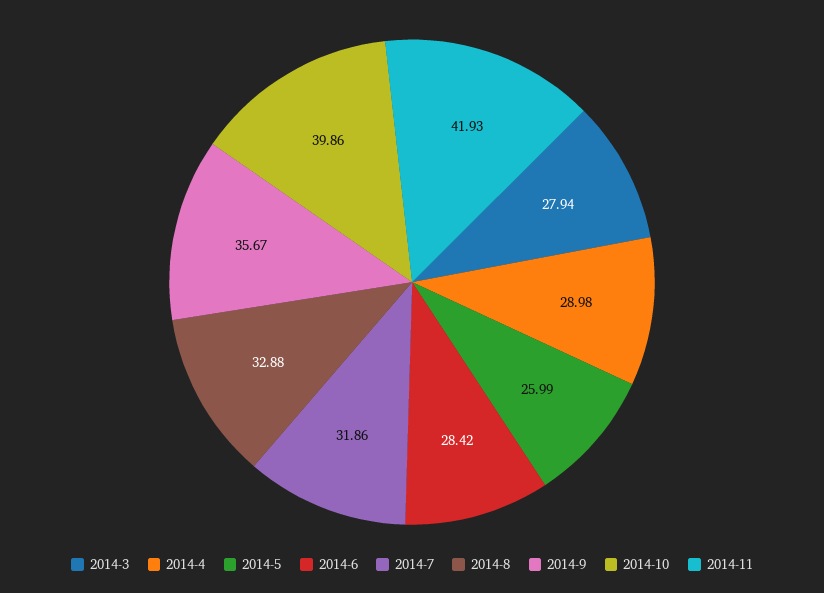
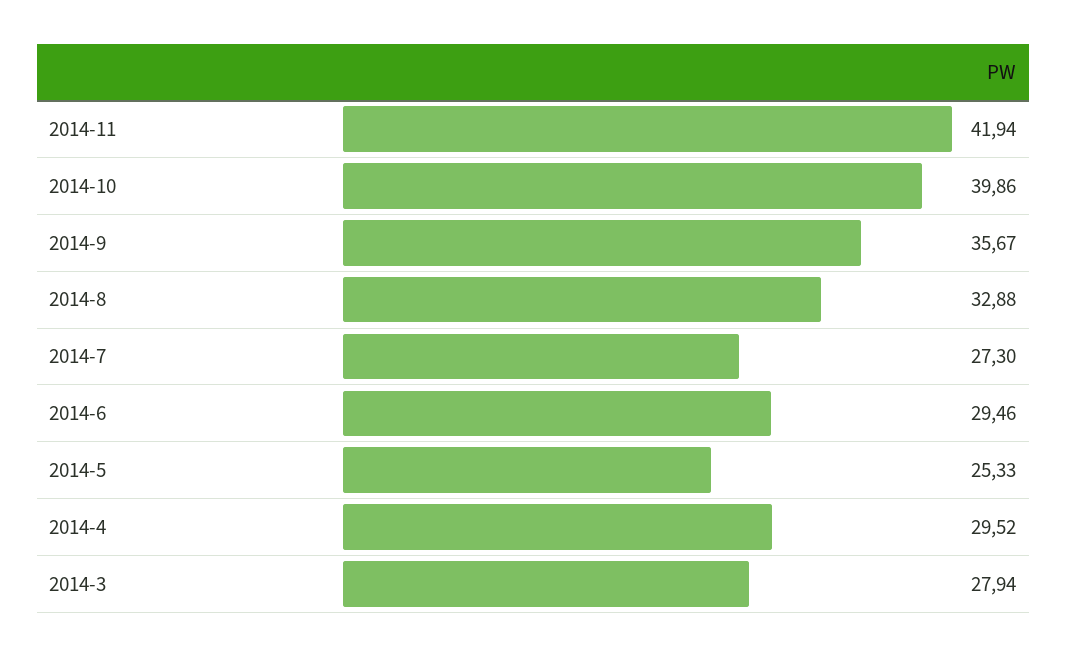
  {
    "2014-3": 27.94,
-   "2014-4": 28.98,
+   "2014-4": 29.52,
-   "2014-5": 25.99,
+   "2014-5": 25.33,
-   "2014-6": 28.42,
+   "2014-6": 29.46,
-   "2014-7": 31.86,
+   "2014-7": 27.3,
    "2014-8": 32.88,
    "2014-9": 35.67,
    "2014-10": 39.86,
-   "2014-11": 41.93
+   "2014-11": 41.94
  }

